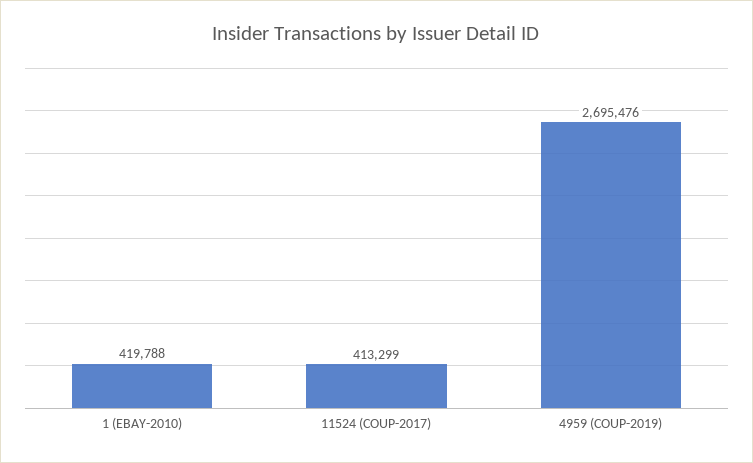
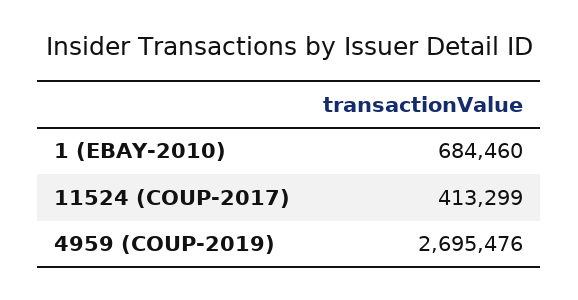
  {
-   "1 (EBAY-2010)": 419788,
+   "1 (EBAY-2010)": 684460,
    "11524 (COUP-2017)": 413299,
    "4959 (COUP-2019)": 2695476
  }

